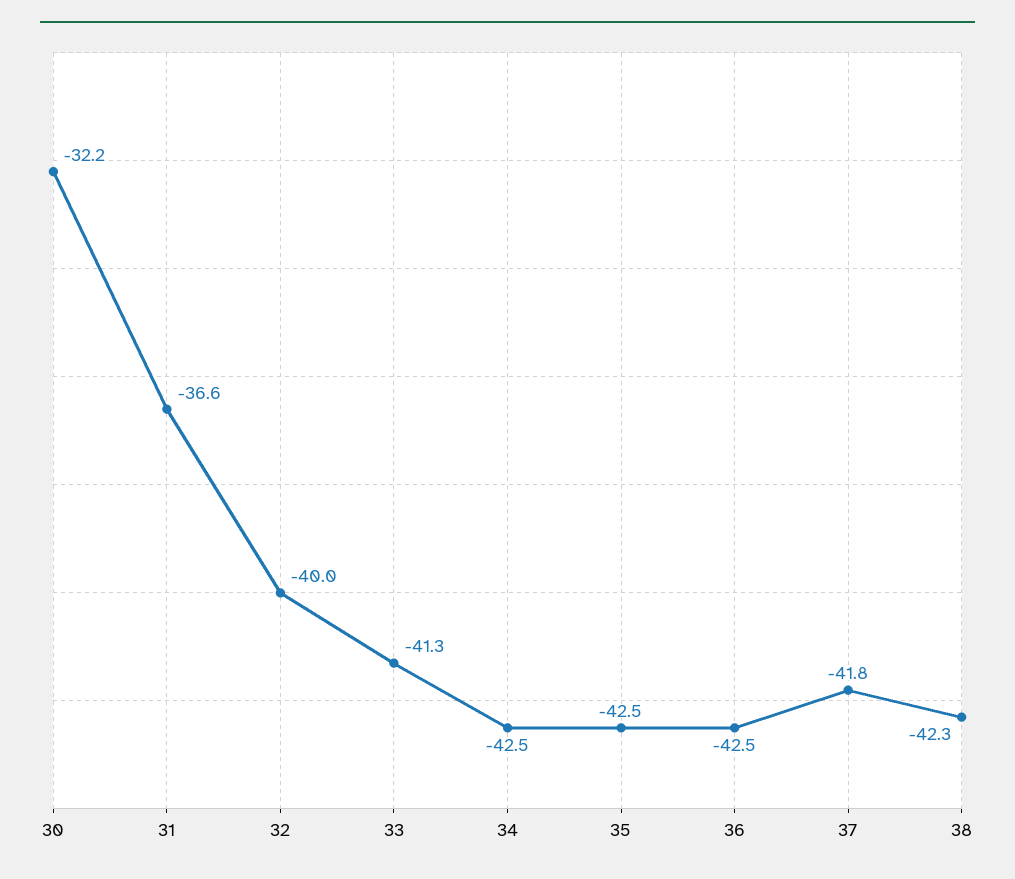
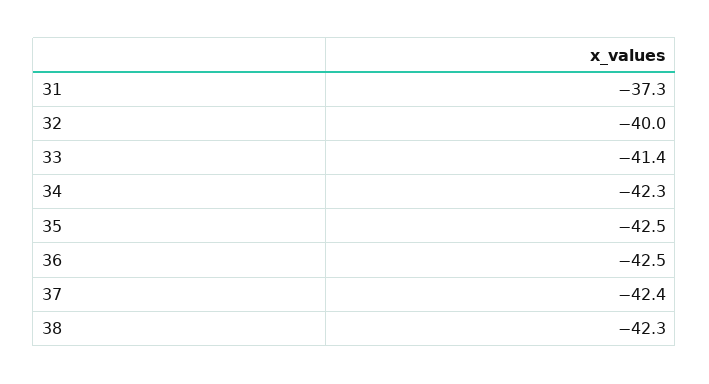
  {
-   "30": -32.2,
-   "31": -36.6,
+   "31": -37.3,
    "32": -40,
-   "33": -41.3,
+   "33": -41.4,
-   "34": -42.5,
+   "34": -42.3,
    "35": -42.5,
    "36": -42.5,
-   "37": -41.8,
+   "37": -42.4,
    "38": -42.3
  }

